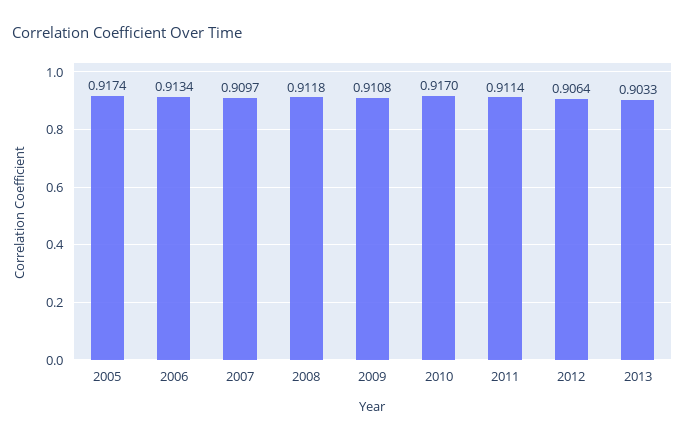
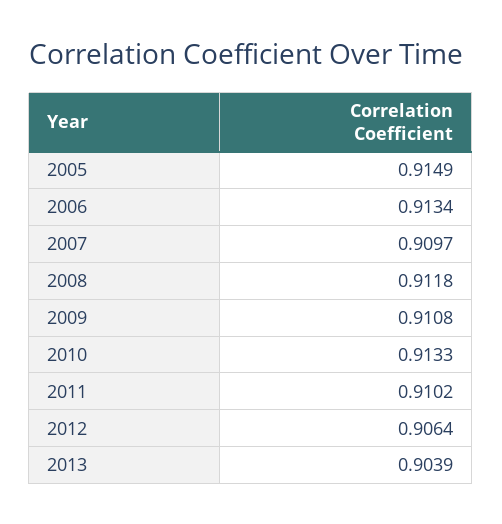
  {
-   "2005": 0.9174,
+   "2005": 0.9149,
    "2006": 0.9134,
    "2007": 0.9097,
    "2008": 0.9118,
    "2009": 0.9108,
-   "2010": 0.917,
+   "2010": 0.9133,
-   "2011": 0.9114,
+   "2011": 0.9102,
    "2012": 0.9064,
-   "2013": 0.9033
+   "2013": 0.9039
  }

